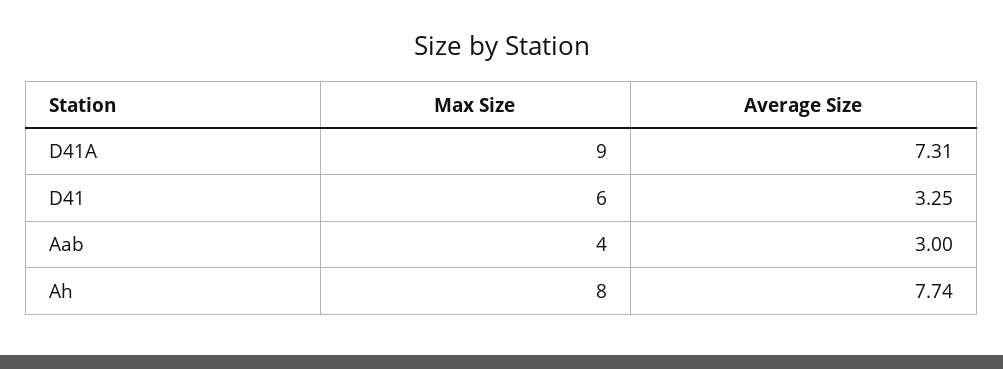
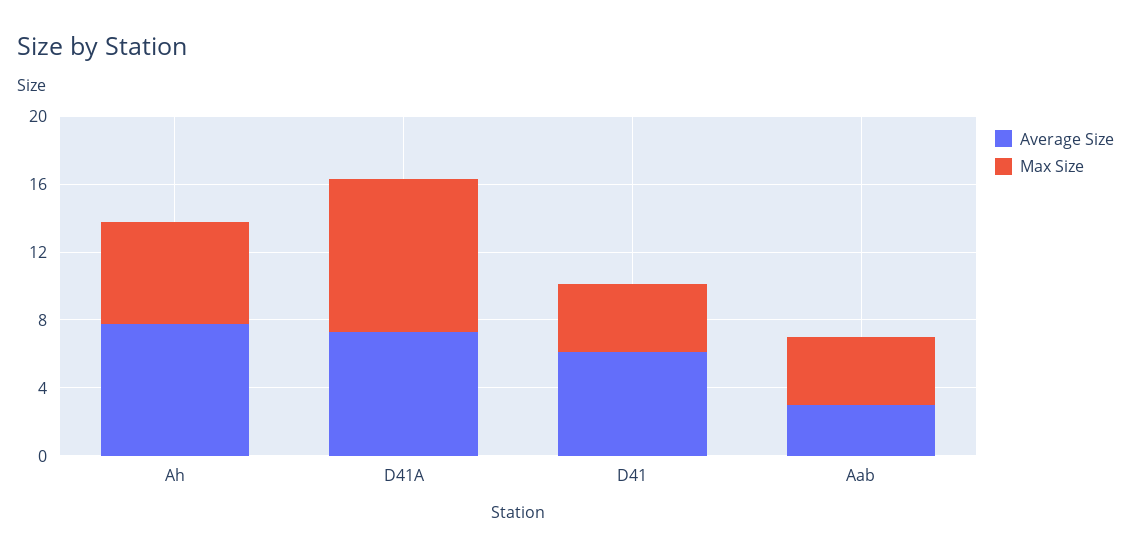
  {
    "Max Size": {
      "D41A": 9,
-     "D41": 6,
+     "D41": 4,
      "Aab": 4,
-     "Ah": 8
+     "Ah": 6
    },
    "Average Size": {
      "D41A": 7.31,
-     "D41": 3.25,
+     "D41": 6,
      "Aab": 3,
      "Ah": 7.74
    }
  }

